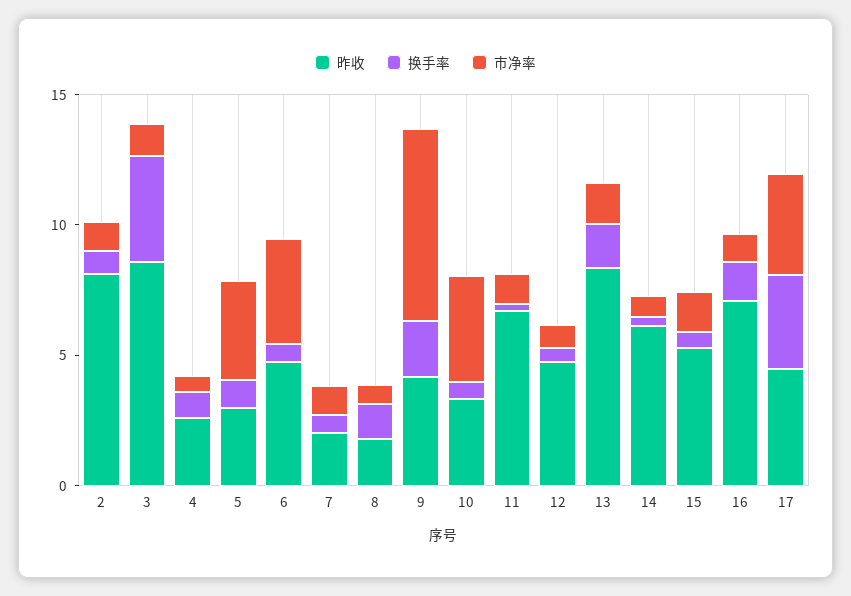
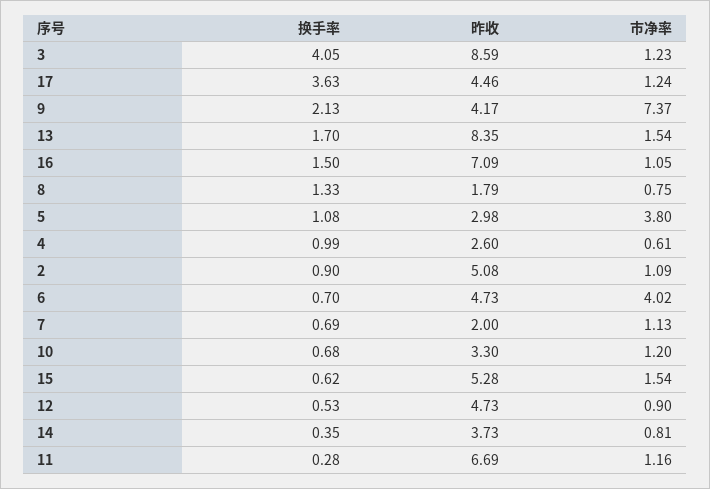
  {
    "昨收": {
-     "2": 8,
+     "2": 5.08,
      "3": 8.59,
      "4": 2.6,
      "5": 2.98,
      "6": 4.73,
      "7": 2,
      "8": 1.79,
      "9": 4.17,
      "10": 3.3,
      "11": 6.69,
      "12": 4.73,
      "13": 8.35,
-     "14": 6,
+     "14": 3.73,
      "15": 5.28,
      "16": 7.09,
      "17": 4.46
    },
    "换手率": {
      "2": 0.9,
      "3": 4.05,
      "4": 0.99,
      "5": 1.08,
      "6": 0.7,
      "7": 0.69,
      "8": 1.33,
      "9": 2.13,
      "10": 0.68,
      "11": 0.28,
      "12": 0.53,
      "13": 1.7,
      "14": 0.35,
      "15": 0.62,
      "16": 1.5,
      "17": 3.63
    },
    "市净率": {
      "2": 1.09,
      "3": 1.23,
      "4": 0.61,
      "5": 3.8,
      "6": 4.02,
      "7": 1.13,
      "8": 0.75,
      "9": 7.37,
-     "10": 4,
+     "10": 1.2,
      "11": 1.16,
      "12": 0.9,
      "13": 1.54,
      "14": 0.81,
      "15": 1.54,
      "16": 1.05,
-     "17": 4
+     "17": 1.24
    }
  }

